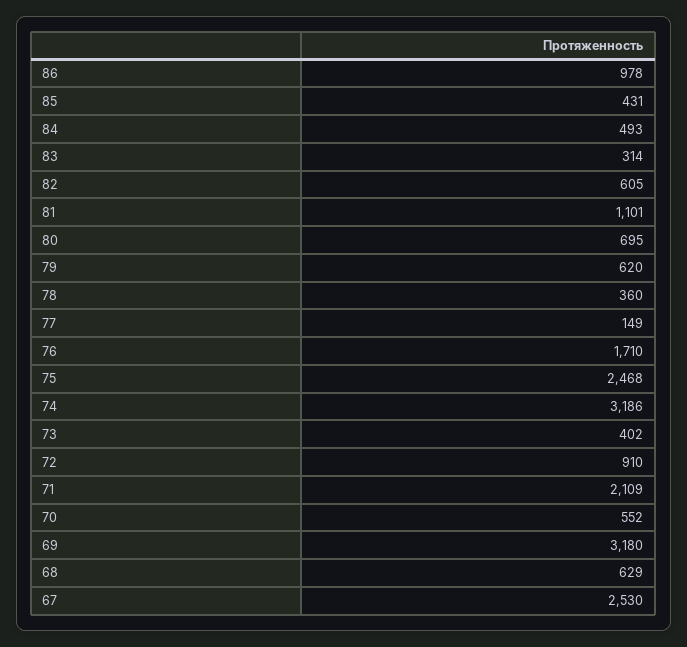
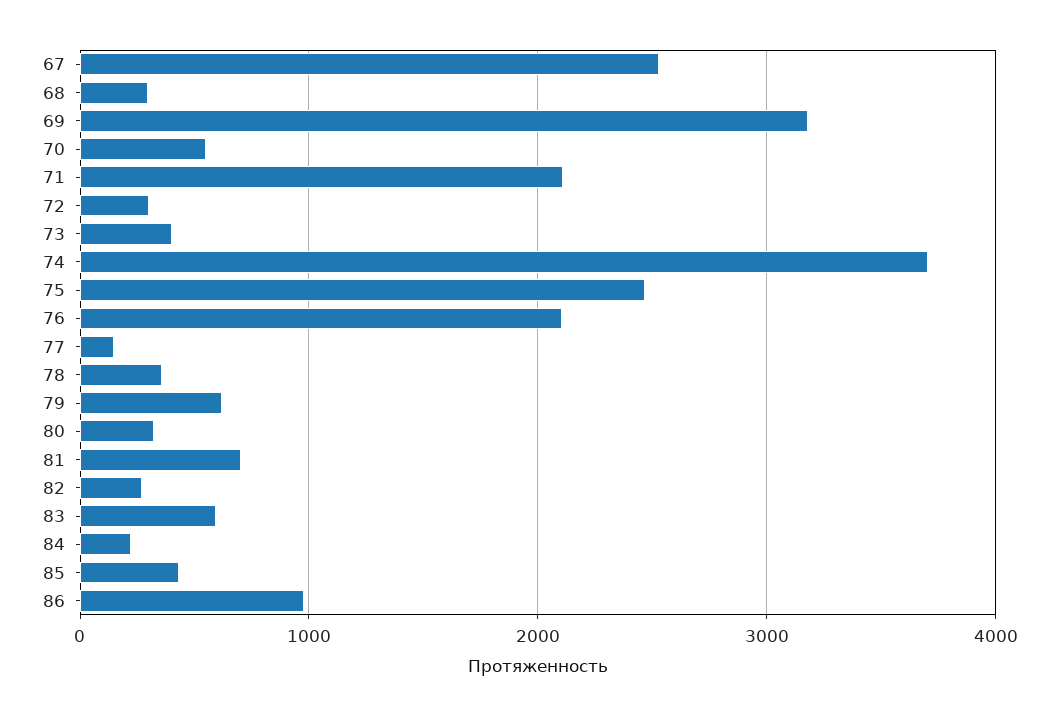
  {
    "86": 978,
    "85": 431,
-   "84": 493,
+   "84": 200,
-   "83": 314,
+   "83": 600,
-   "82": 605,
+   "82": 300,
-   "81": 1101,
+   "81": 700,
-   "80": 695,
+   "80": 300,
    "79": 620,
    "78": 360,
    "77": 149,
-   "76": 1710,
+   "76": 2100,
    "75": 2468,
-   "74": 3186,
+   "74": 3700,
    "73": 402,
-   "72": 910,
+   "72": 300,
    "71": 2109,
    "70": 552,
    "69": 3180,
-   "68": 629,
+   "68": 300,
    "67": 2530
  }

